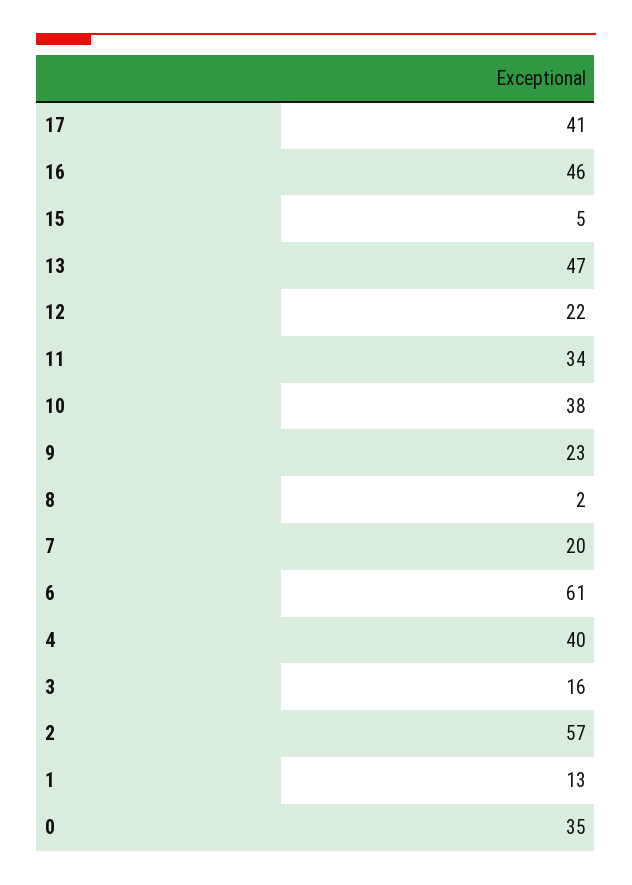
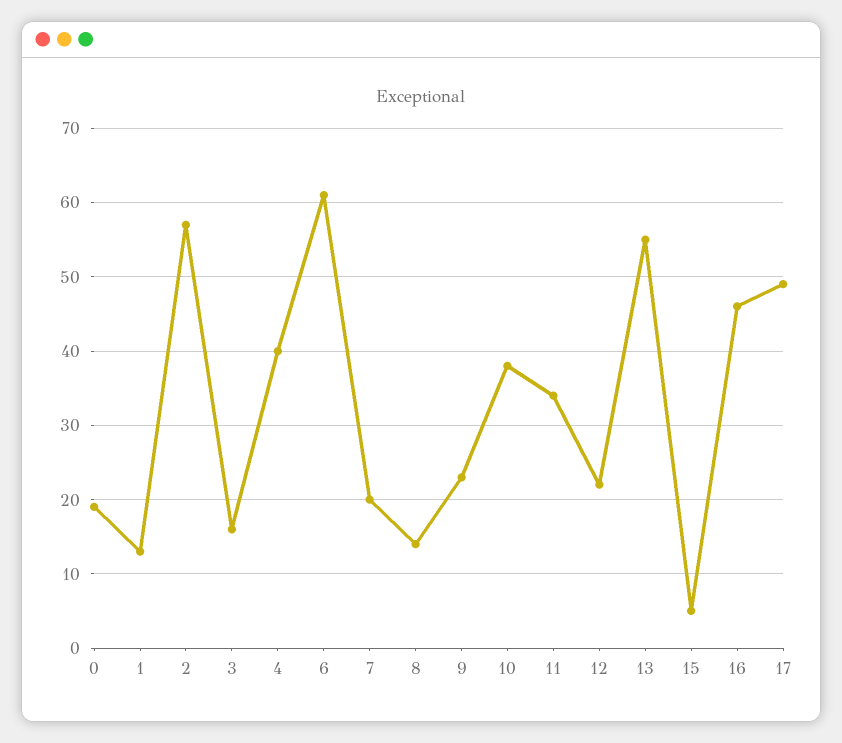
  {
-   "17": 41,
+   "17": 49,
    "16": 46,
    "15": 5,
-   "13": 47,
+   "13": 55,
    "12": 22,
    "11": 34,
    "10": 38,
    "9": 23,
-   "8": 2,
+   "8": 14,
    "7": 20,
    "6": 61,
    "4": 40,
    "3": 16,
    "2": 57,
    "1": 13,
-   "0": 35
+   "0": 19
  }

